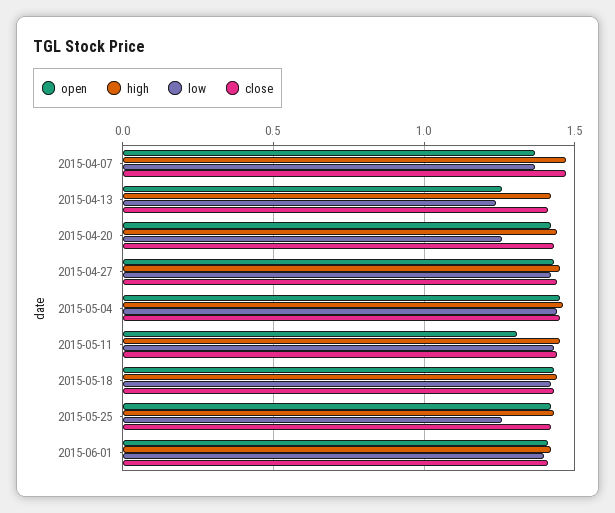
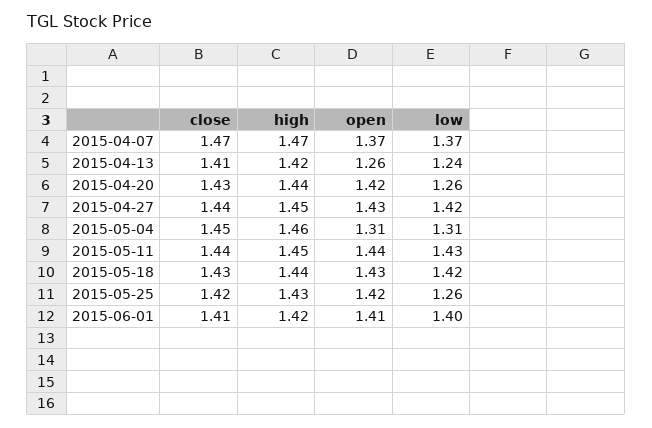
  {
    "open": {
      "2015-04-07": 1.37,
      "2015-04-13": 1.26,
      "2015-04-20": 1.42,
      "2015-04-27": 1.43,
-     "2015-05-04": 1.45,
+     "2015-05-04": 1.31,
-     "2015-05-11": 1.3,
+     "2015-05-11": 1.44,
      "2015-05-18": 1.43,
      "2015-05-25": 1.42,
      "2015-06-01": 1.41
    },
    "high": {
      "2015-04-07": 1.47,
      "2015-04-13": 1.42,
      "2015-04-20": 1.44,
      "2015-04-27": 1.45,
      "2015-05-04": 1.46,
      "2015-05-11": 1.45,
      "2015-05-18": 1.44,
      "2015-05-25": 1.43,
      "2015-06-01": 1.42
    },
    "low": {
      "2015-04-07": 1.37,
      "2015-04-13": 1.24,
      "2015-04-20": 1.26,
      "2015-04-27": 1.42,
-     "2015-05-04": 1.45,
+     "2015-05-04": 1.31,
      "2015-05-11": 1.43,
      "2015-05-18": 1.42,
      "2015-05-25": 1.26,
      "2015-06-01": 1.4
    },
    "close": {
      "2015-04-07": 1.47,
      "2015-04-13": 1.41,
      "2015-04-20": 1.43,
      "2015-04-27": 1.44,
      "2015-05-04": 1.45,
      "2015-05-11": 1.44,
      "2015-05-18": 1.43,
      "2015-05-25": 1.42,
      "2015-06-01": 1.41
    }
  }

